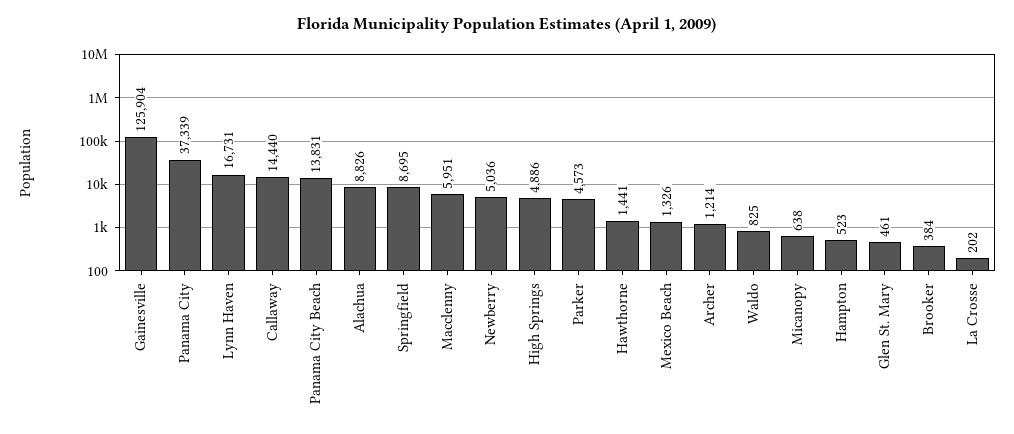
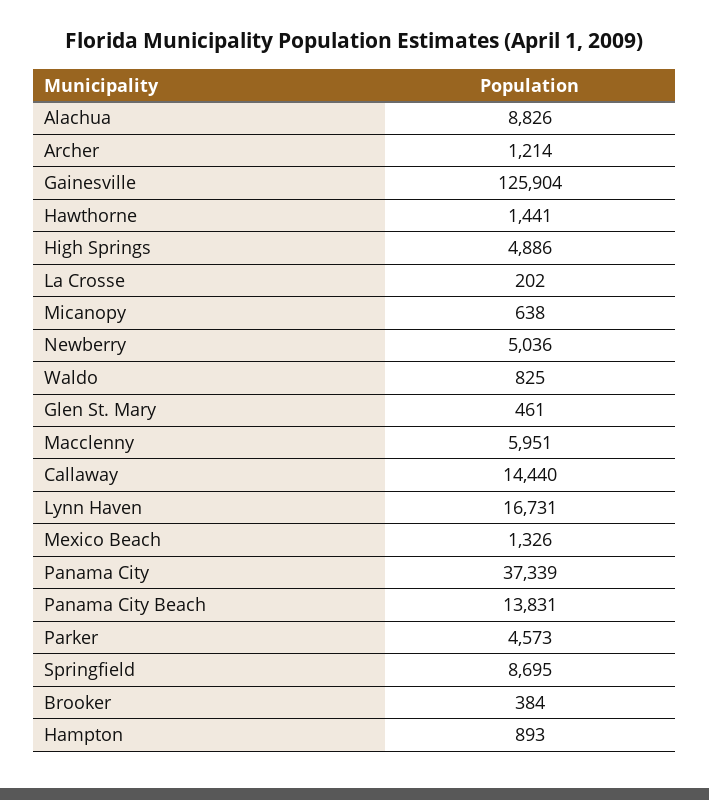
  {
    "Gainesville": 125904,
    "Panama City": 37339,
    "Lynn Haven": 16731,
    "Callaway": 14440,
    "Panama City Beach": 13831,
    "Alachua": 8826,
    "Springfield": 8695,
    "Macclenny": 5951,
    "Newberry": 5036,
    "High Springs": 4886,
    "Parker": 4573,
    "Hawthorne": 1441,
    "Mexico Beach": 1326,
    "Archer": 1214,
    "Waldo": 825,
    "Micanopy": 638,
-   "Hampton": 523,
+   "Hampton": 893,
    "Glen St. Mary": 461,
    "Brooker": 384,
    "La Crosse": 202
  }

